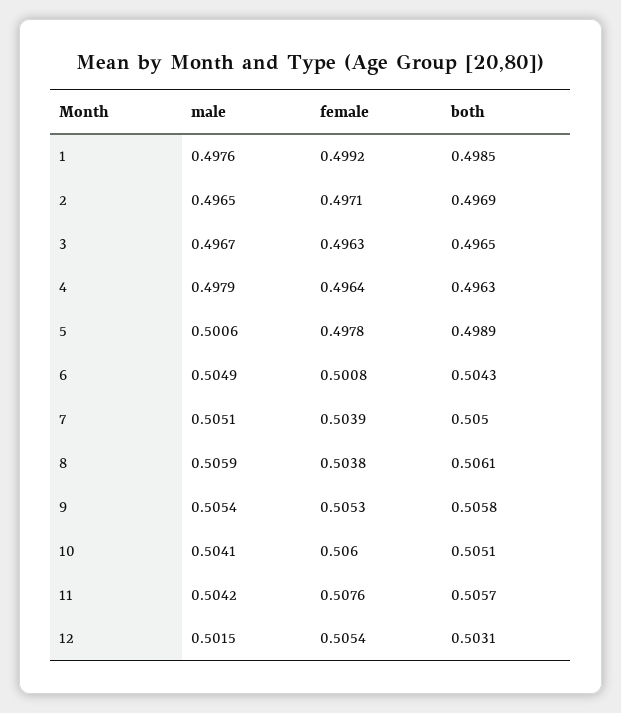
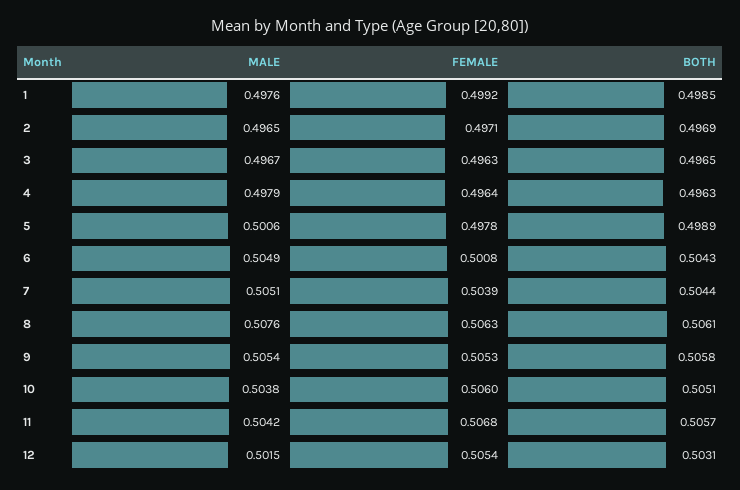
  {
    "male": {
      "1": 0.4976,
      "2": 0.4965,
      "3": 0.4967,
      "4": 0.4979,
      "5": 0.5006,
      "6": 0.5049,
      "7": 0.5051,
-     "8": 0.5059,
+     "8": 0.5076,
      "9": 0.5054,
-     "10": 0.5041,
+     "10": 0.5038,
      "11": 0.5042,
      "12": 0.5015
    },
    "female": {
      "1": 0.4992,
      "2": 0.4971,
      "3": 0.4963,
      "4": 0.4964,
      "5": 0.4978,
      "6": 0.5008,
      "7": 0.5039,
-     "8": 0.5038,
+     "8": 0.5063,
      "9": 0.5053,
      "10": 0.506,
-     "11": 0.5076,
+     "11": 0.5068,
      "12": 0.5054
    },
    "both": {
      "1": 0.4985,
      "2": 0.4969,
      "3": 0.4965,
      "4": 0.4963,
      "5": 0.4989,
      "6": 0.5043,
-     "7": 0.505,
+     "7": 0.5044,
      "8": 0.5061,
      "9": 0.5058,
      "10": 0.5051,
      "11": 0.5057,
      "12": 0.5031
    }
  }

